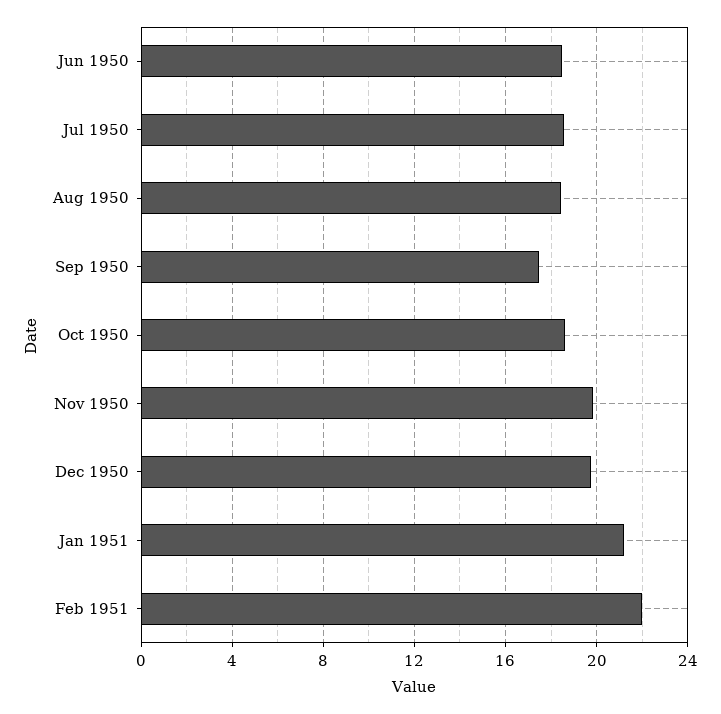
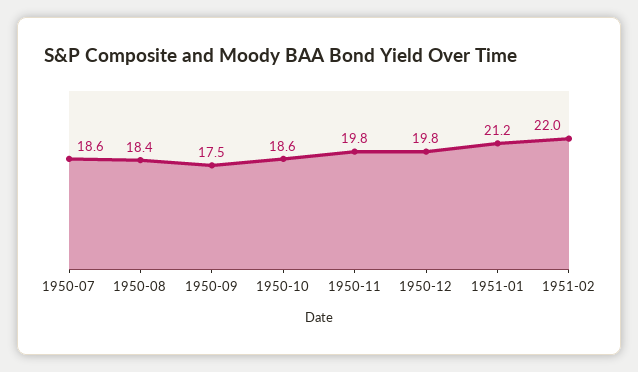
  {
-   "Jun 1950": 18.5,
    "Jul 1950": 18.6,
    "Aug 1950": 18.4,
    "Sep 1950": 17.5,
    "Oct 1950": 18.6,
    "Nov 1950": 19.8,
    "Dec 1950": 19.8,
    "Jan 1951": 21.2,
    "Feb 1951": 22
  }

